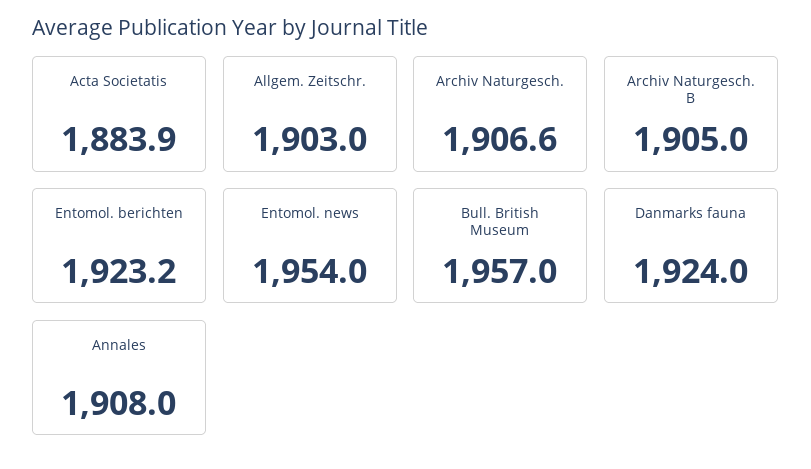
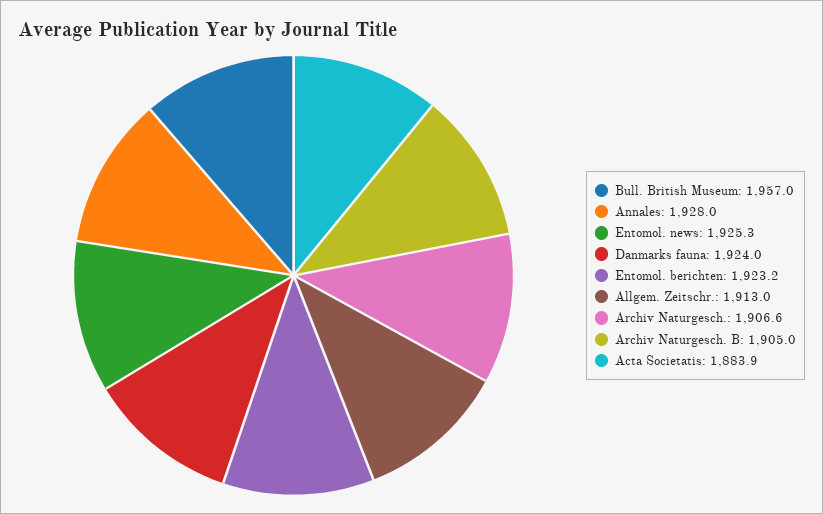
  {
    "Acta Societatis": 1883.9,
-   "Allgem. Zeitschr.": 1903,
+   "Allgem. Zeitschr.": 1913,
    "Archiv Naturgesch.": 1906.6,
    "Archiv Naturgesch. B": 1905,
    "Entomol. berichten": 1923.2,
-   "Entomol. news": 1954,
+   "Entomol. news": 1925.3,
    "Bull. British Museum": 1957,
    "Danmarks fauna": 1924,
-   "Annales": 1908
+   "Annales": 1928
  }

